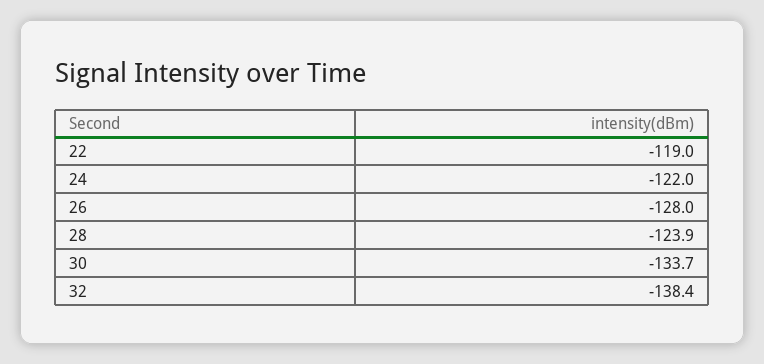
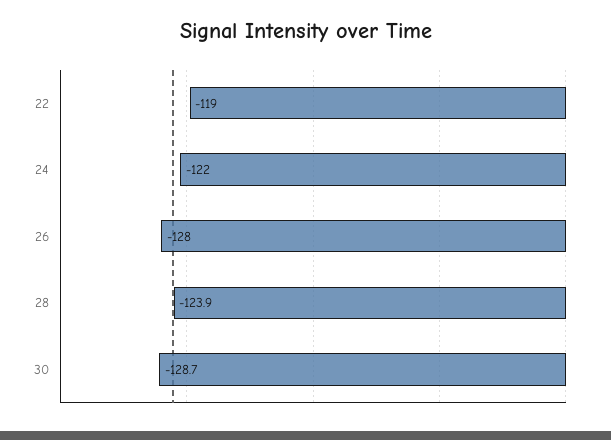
  {
    "22": -119,
    "24": -122,
    "26": -128,
    "28": -123.9,
-   "30": -133.7,
+   "30": -128.7
-   "32": -138.4
  }

